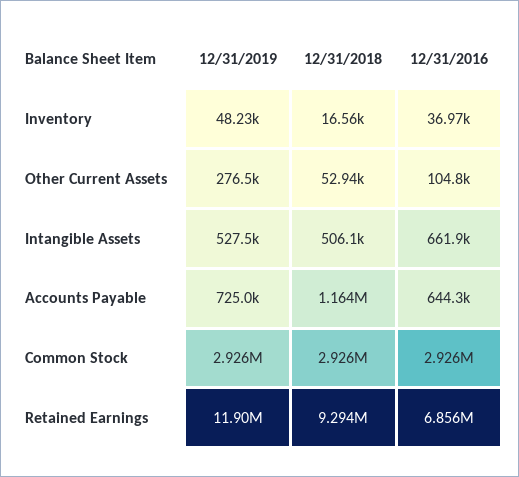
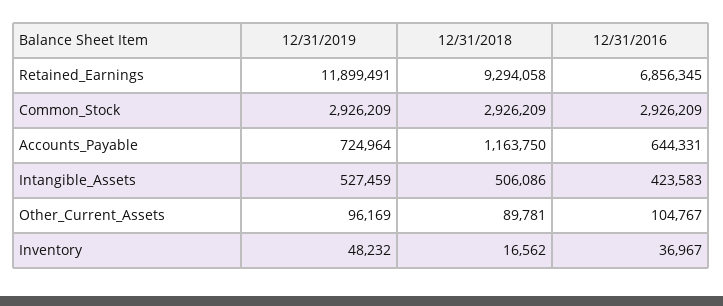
  {
    "12/31/2019": {
      "Inventory": 48232,
-     "Other Current Assets": 276500,
+     "Other Current Assets": 96169,
      "Intangible Assets": 527459,
      "Accounts Payable": 724964,
      "Common Stock": 2926209,
      "Retained Earnings": 11899491
    },
    "12/31/2018": {
      "Inventory": 16562,
-     "Other Current Assets": 52940,
+     "Other Current Assets": 89781,
      "Intangible Assets": 506086,
      "Accounts Payable": 1163750,
      "Common Stock": 2926209,
      "Retained Earnings": 9294058
    },
    "12/31/2016": {
      "Inventory": 36967,
      "Other Current Assets": 104767,
-     "Intangible Assets": 661900,
+     "Intangible Assets": 423583,
      "Accounts Payable": 644331,
      "Common Stock": 2926209,
      "Retained Earnings": 6856345
    }
  }

